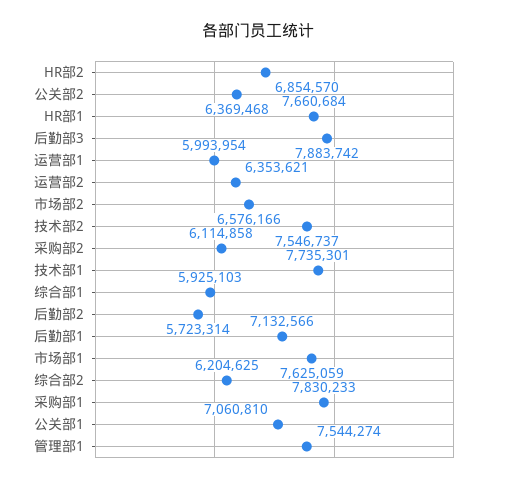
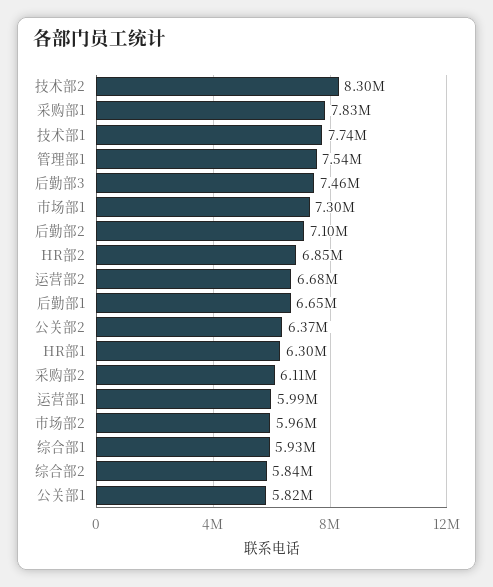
  {
    "HR部2": 6854570,
    "公关部2": 6369468,
-   "HR部1": 7660684,
+   "HR部1": 6300000,
-   "后勤部3": 7883742,
+   "后勤部3": 7460000,
    "运营部1": 5993954,
-   "运营部2": 6353621,
+   "运营部2": 6680000,
-   "市场部2": 6576166,
+   "市场部2": 5960000,
-   "技术部2": 7546737,
+   "技术部2": 8300000,
    "采购部2": 6114858,
    "技术部1": 7735301,
    "综合部1": 5925103,
-   "后勤部2": 5723314,
+   "后勤部2": 7100000,
-   "后勤部1": 7132566,
+   "后勤部1": 6650000,
-   "市场部1": 7625059,
+   "市场部1": 7300000,
-   "综合部2": 6204625,
+   "综合部2": 5840000,
    "采购部1": 7830233,
-   "公关部1": 7060810,
+   "公关部1": 5820000,
    "管理部1": 7544274
  }

